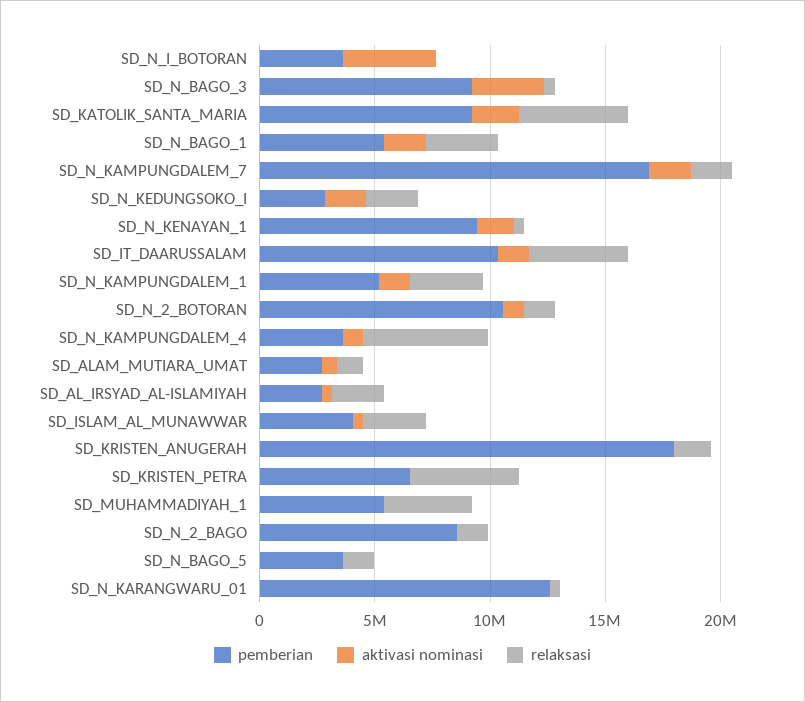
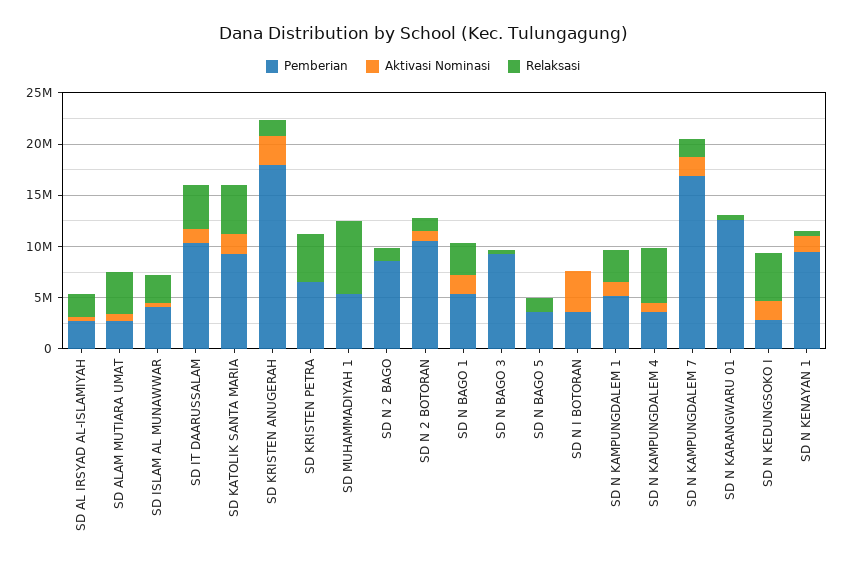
  {
    "pemberian": {
      "SD_N_I_BOTORAN": 4000000,
      "SD_N_BAGO_3": 9000000,
      "SD_KATOLIK_SANTA_MARIA": 9000000,
      "SD_N_BAGO_1": 5000000,
      "SD_N_KAMPUNGDALEM_7": 17000000,
      "SD_N_KEDUNGSOKO_I": 3000000,
      "SD_N_KENAYAN_1": 9000000,
      "SD_IT_DAARUSSALAM": 10000000,
      "SD_N_KAMPUNGDALEM_1": 5000000,
      "SD_N_2_BOTORAN": 11000000,
      "SD_N_KAMPUNGDALEM_4": 4000000,
      "SD_ALAM_MUTIARA_UMAT": 3000000,
      "SD_AL_IRSYAD_AL-ISLAMIYAH": 3000000,
      "SD_ISLAM_AL_MUNAWWAR": 4000000,
      "SD_KRISTEN_ANUGERAH": 18000000,
      "SD_KRISTEN_PETRA": 7000000,
      "SD_MUHAMMADIYAH_1": 5000000,
      "SD_N_2_BAGO": 9000000,
      "SD_N_BAGO_5": 4000000,
      "SD_N_KARANGWARU_01": 13000000
    },
    "aktivasi nominasi": {
      "SD_N_I_BOTORAN": 4000000,
-     "SD_N_BAGO_3": 3000000,
+     "SD_N_BAGO_3": 0,
      "SD_KATOLIK_SANTA_MARIA": 2000000,
      "SD_N_BAGO_1": 2000000,
      "SD_N_KAMPUNGDALEM_7": 2000000,
      "SD_N_KEDUNGSOKO_I": 2000000,
      "SD_N_KENAYAN_1": 2000000,
      "SD_IT_DAARUSSALAM": 1000000,
      "SD_N_KAMPUNGDALEM_1": 1000000,
      "SD_N_2_BOTORAN": 1000000,
      "SD_N_KAMPUNGDALEM_4": 1000000,
      "SD_ALAM_MUTIARA_UMAT": 1000000,
      "SD_AL_IRSYAD_AL-ISLAMIYAH": 0,
      "SD_ISLAM_AL_MUNAWWAR": 0,
-     "SD_KRISTEN_ANUGERAH": 0,
+     "SD_KRISTEN_ANUGERAH": 3000000,
      "SD_KRISTEN_PETRA": 0,
      "SD_MUHAMMADIYAH_1": 0,
      "SD_N_2_BAGO": 0,
      "SD_N_BAGO_5": 0,
      "SD_N_KARANGWARU_01": 0
    },
    "relaksasi": {
      "SD_N_I_BOTORAN": 0,
      "SD_N_BAGO_3": 0,
      "SD_KATOLIK_SANTA_MARIA": 5000000,
      "SD_N_BAGO_1": 3000000,
      "SD_N_KAMPUNGDALEM_7": 2000000,
-     "SD_N_KEDUNGSOKO_I": 2000000,
+     "SD_N_KEDUNGSOKO_I": 5000000,
      "SD_N_KENAYAN_1": 0,
      "SD_IT_DAARUSSALAM": 4000000,
      "SD_N_KAMPUNGDALEM_1": 3000000,
      "SD_N_2_BOTORAN": 1000000,
      "SD_N_KAMPUNGDALEM_4": 5000000,
-     "SD_ALAM_MUTIARA_UMAT": 1000000,
+     "SD_ALAM_MUTIARA_UMAT": 4000000,
      "SD_AL_IRSYAD_AL-ISLAMIYAH": 2000000,
      "SD_ISLAM_AL_MUNAWWAR": 3000000,
      "SD_KRISTEN_ANUGERAH": 2000000,
      "SD_KRISTEN_PETRA": 5000000,
-     "SD_MUHAMMADIYAH_1": 4000000,
+     "SD_MUHAMMADIYAH_1": 7000000,
      "SD_N_2_BAGO": 1000000,
      "SD_N_BAGO_5": 1000000,
      "SD_N_KARANGWARU_01": 0
    }
  }

